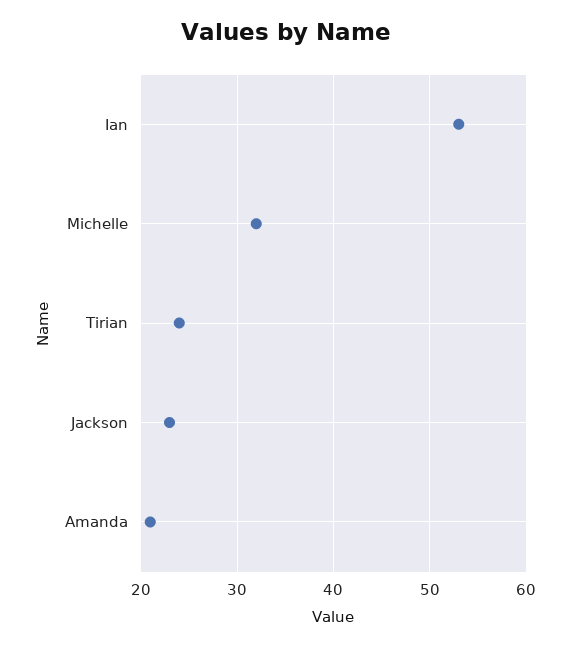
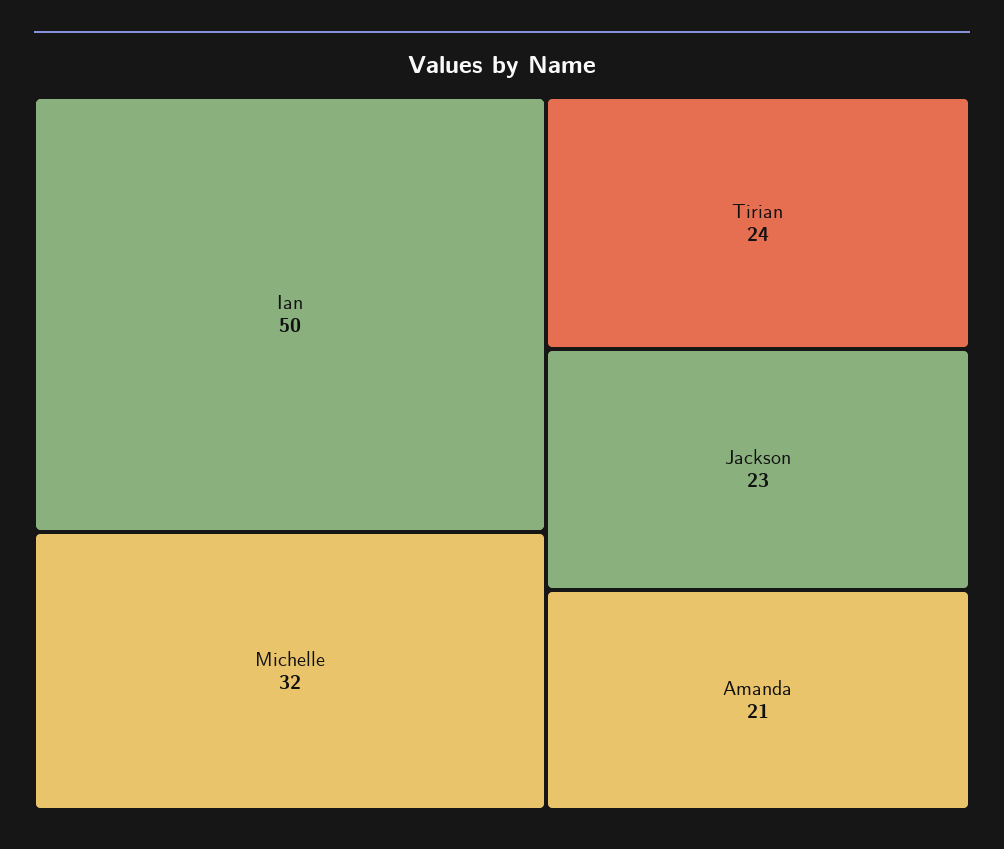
  {
-   "Ian": 53,
+   "Ian": 50,
    "Michelle": 32,
    "Tirian": 24,
    "Jackson": 23,
    "Amanda": 21
  }

